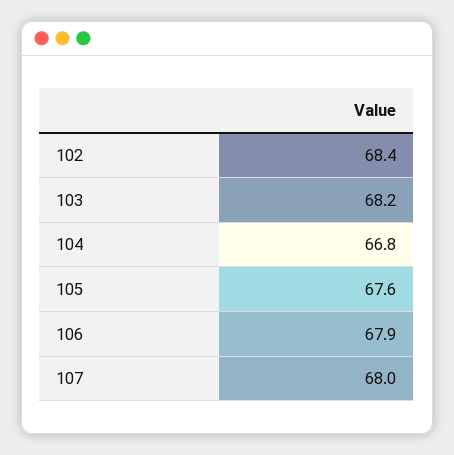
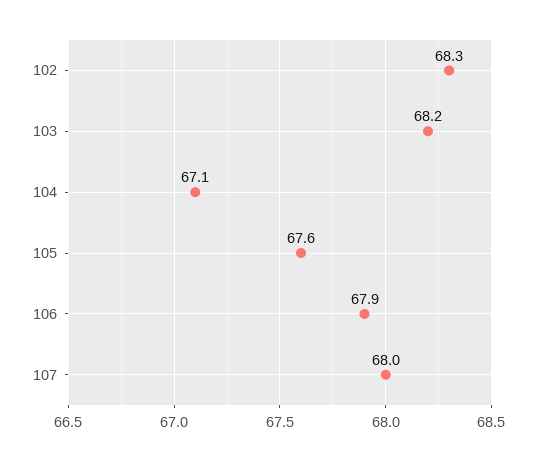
  {
-   "102": 68.4,
+   "102": 68.3,
    "103": 68.2,
-   "104": 66.8,
+   "104": 67.1,
    "105": 67.6,
    "106": 67.9,
    "107": 68
  }

